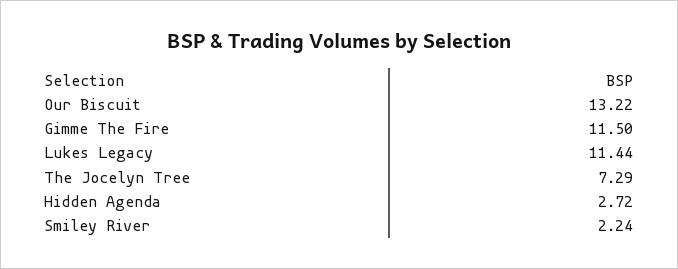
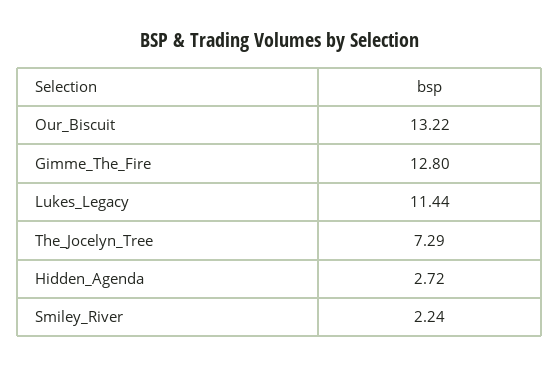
  {
    "Our Biscuit": 13.22,
-   "Gimme The Fire": 11.5,
+   "Gimme The Fire": 12.8,
    "Lukes Legacy": 11.44,
    "The Jocelyn Tree": 7.29,
    "Hidden Agenda": 2.72,
    "Smiley River": 2.24
  }

